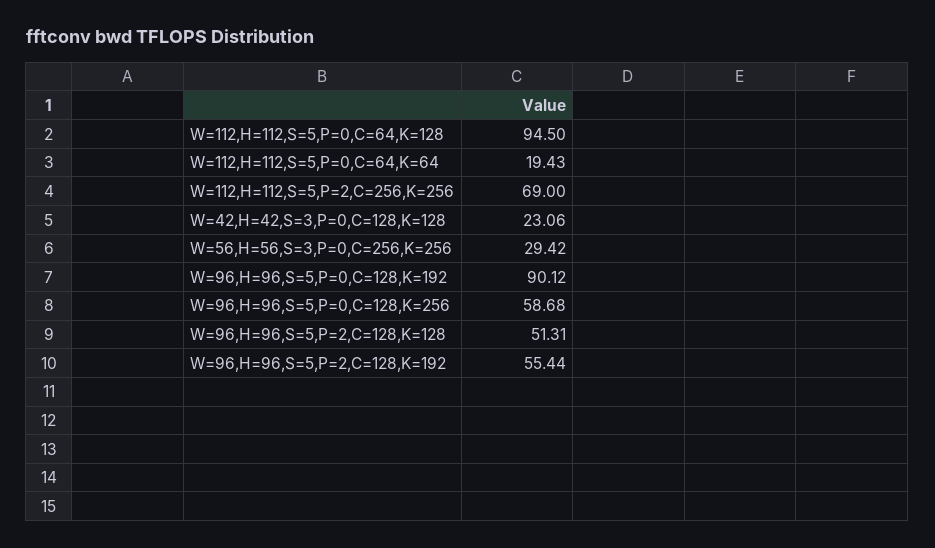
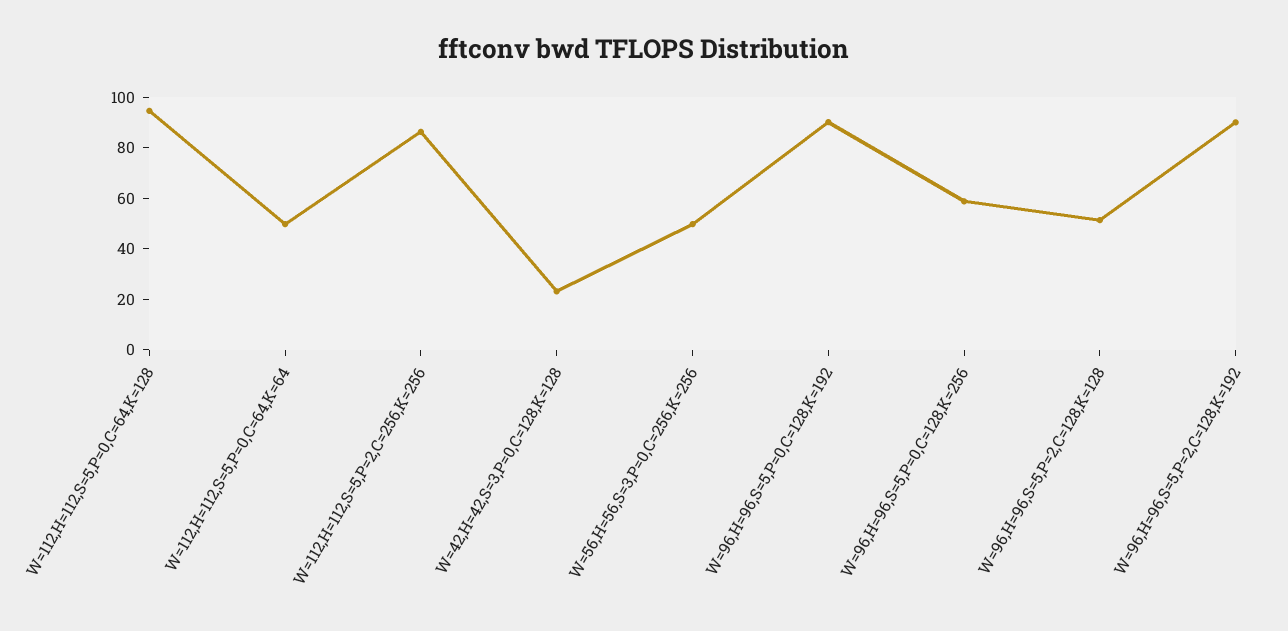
  {
    "W=112,H=112,S=5,P=0,C=64,K=128": 94.5,
-   "W=112,H=112,S=5,P=0,C=64,K=64": 19.43,
+   "W=112,H=112,S=5,P=0,C=64,K=64": 50,
-   "W=112,H=112,S=5,P=2,C=256,K=256": 69,
+   "W=112,H=112,S=5,P=2,C=256,K=256": 85,
    "W=42,H=42,S=3,P=0,C=128,K=128": 23.06,
-   "W=56,H=56,S=3,P=0,C=256,K=256": 29.42,
+   "W=56,H=56,S=3,P=0,C=256,K=256": 50,
    "W=96,H=96,S=5,P=0,C=128,K=192": 90.12,
    "W=96,H=96,S=5,P=0,C=128,K=256": 58.68,
    "W=96,H=96,S=5,P=2,C=128,K=128": 51.31,
-   "W=96,H=96,S=5,P=2,C=128,K=192": 55.44
+   "W=96,H=96,S=5,P=2,C=128,K=192": 90
  }

